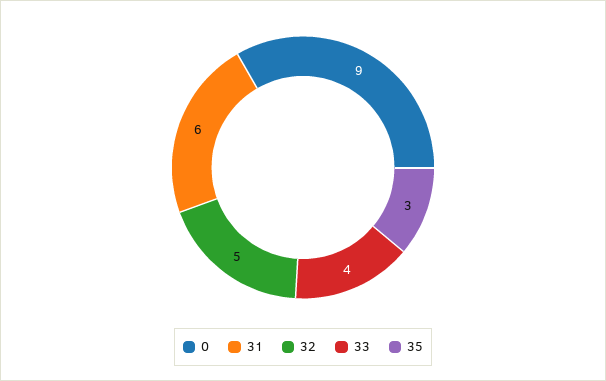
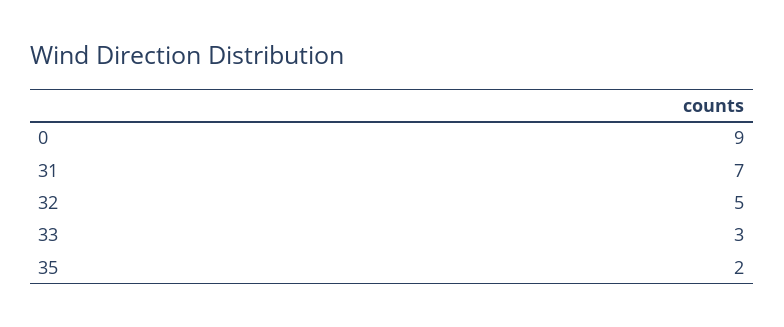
  {
    "0": 9,
-   "31": 6,
+   "31": 7,
    "32": 5,
-   "33": 4,
+   "33": 3,
-   "35": 3
+   "35": 2
  }

